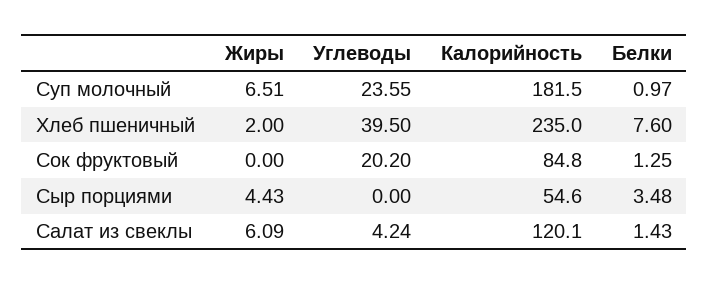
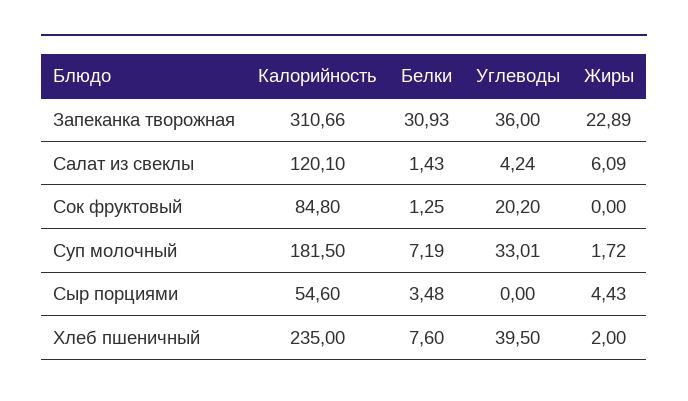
  {
    "Жиры": {
-     "Суп молочный": 6.51,
+     "Суп молочный": 1.72,
      "Хлеб пшеничный": 2,
      "Сок фруктовый": 0,
      "Сыр порциями": 4.43,
-     "Салат из свеклы": 6.09
+     "Салат из свеклы": 6.09,
+     "Запеканка творожная": 22.89
    },
    "Углеводы": {
-     "Суп молочный": 23.55,
+     "Суп молочный": 33.01,
      "Хлеб пшеничный": 39.5,
      "Сок фруктовый": 20.2,
      "Сыр порциями": 0,
-     "Салат из свеклы": 4.24
+     "Салат из свеклы": 4.24,
+     "Запеканка творожная": 36
    },
    "Калорийность": {
      "Суп молочный": 181.5,
      "Хлеб пшеничный": 235,
      "Сок фруктовый": 84.8,
      "Сыр порциями": 54.6,
-     "Салат из свеклы": 120.1
+     "Салат из свеклы": 120.1,
+     "Запеканка творожная": 310.66
    },
    "Белки": {
-     "Суп молочный": 0.97,
+     "Суп молочный": 7.19,
      "Хлеб пшеничный": 7.6,
      "Сок фруктовый": 1.25,
      "Сыр порциями": 3.48,
-     "Салат из свеклы": 1.43
+     "Салат из свеклы": 1.43,
+     "Запеканка творожная": 30.93
    }
  }

